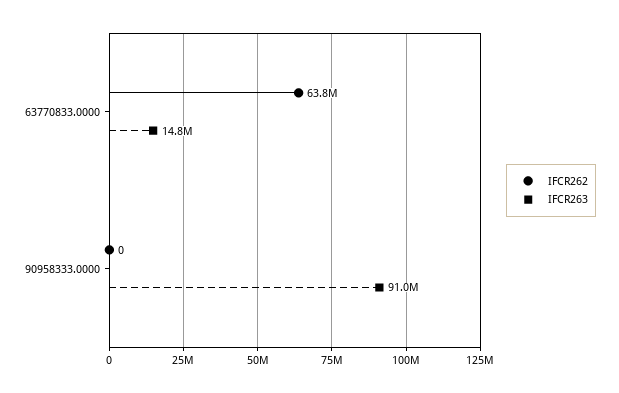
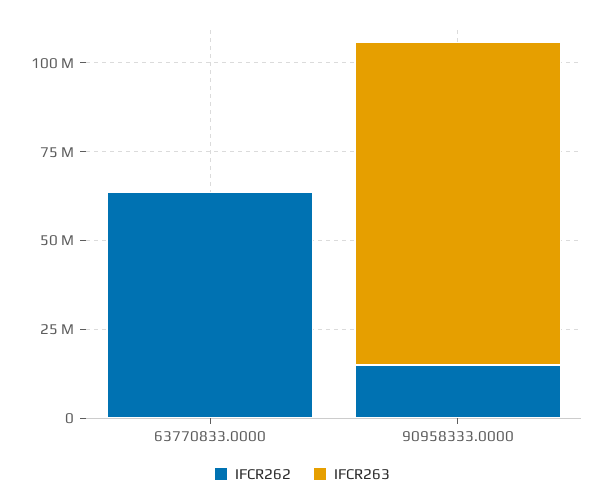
  {
    "IFCR262": {
      "63770833.0000": 63800000,
-     "90958333.0000": 0
+     "90958333.0000": 15000000
    },
    "IFCR263": {
-     "63770833.0000": 14800000,
+     "63770833.0000": 0,
      "90958333.0000": 91000000
    }
  }

